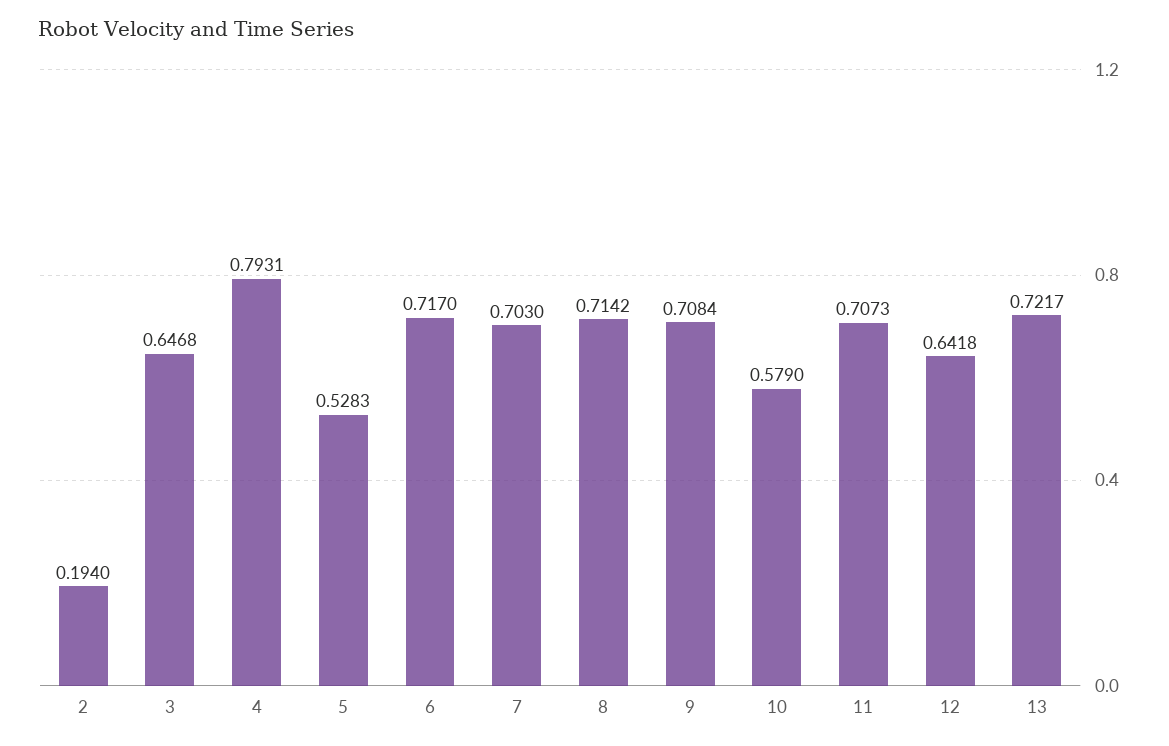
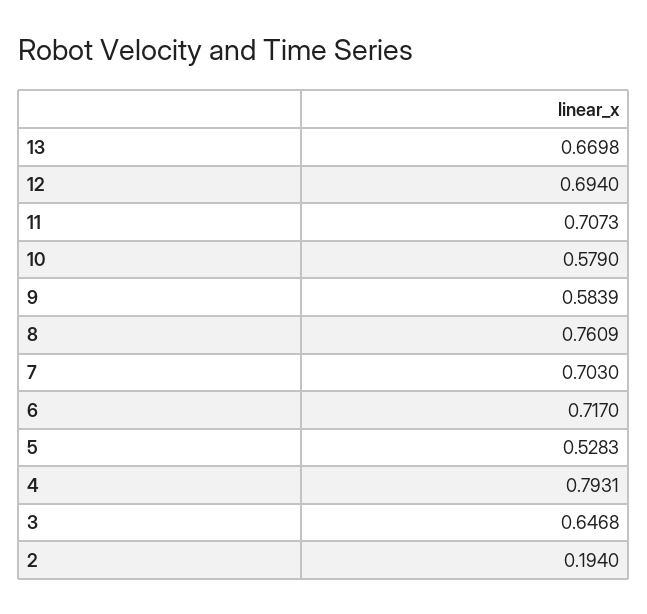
  {
    "2": 0.194,
    "3": 0.6468,
    "4": 0.7931,
    "5": 0.5283,
    "6": 0.717,
    "7": 0.703,
-   "8": 0.7142,
+   "8": 0.7609,
-   "9": 0.7084,
+   "9": 0.5839,
    "10": 0.579,
    "11": 0.7073,
-   "12": 0.6418,
+   "12": 0.694,
-   "13": 0.7217
+   "13": 0.6698
  }

